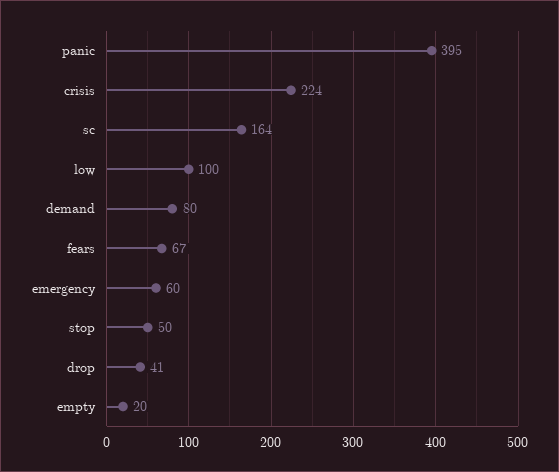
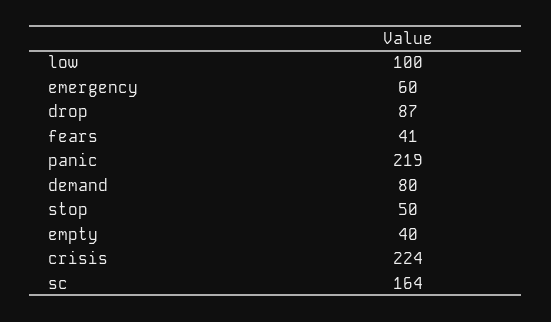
  {
-   "panic": 395,
+   "panic": 219,
    "crisis": 224,
    "sc": 164,
    "low": 100,
    "demand": 80,
-   "fears": 67,
+   "fears": 41,
    "emergency": 60,
    "stop": 50,
-   "drop": 41,
+   "drop": 87,
-   "empty": 20
+   "empty": 40
  }

